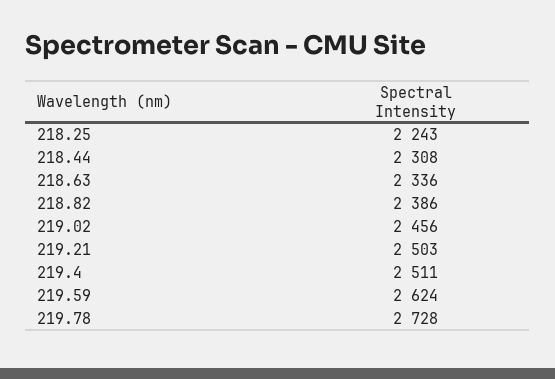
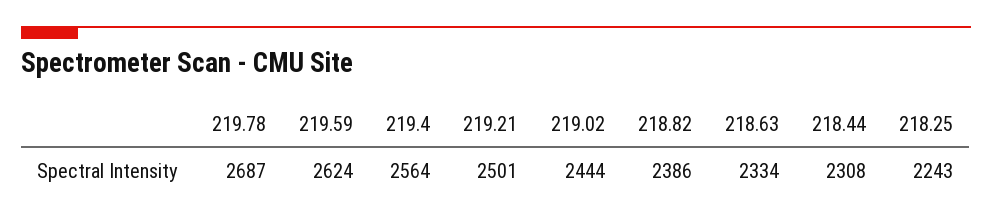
  {
    "218.25": 2243,
    "218.44": 2308,
-   "218.63": 2336,
+   "218.63": 2334,
    "218.82": 2386,
-   "219.02": 2456,
+   "219.02": 2444,
-   "219.21": 2503,
+   "219.21": 2501,
-   "219.4": 2511,
+   "219.4": 2564,
    "219.59": 2624,
-   "219.78": 2728
+   "219.78": 2687
  }

